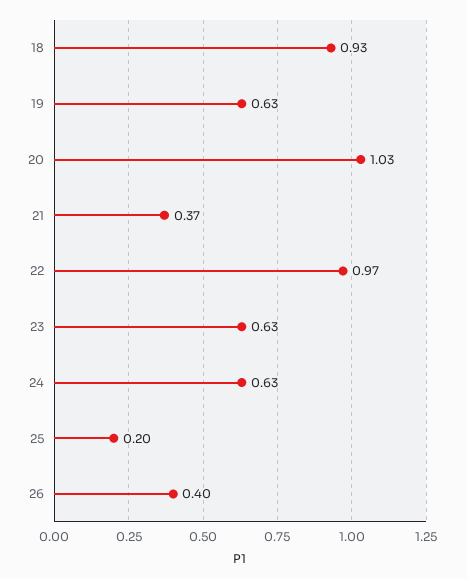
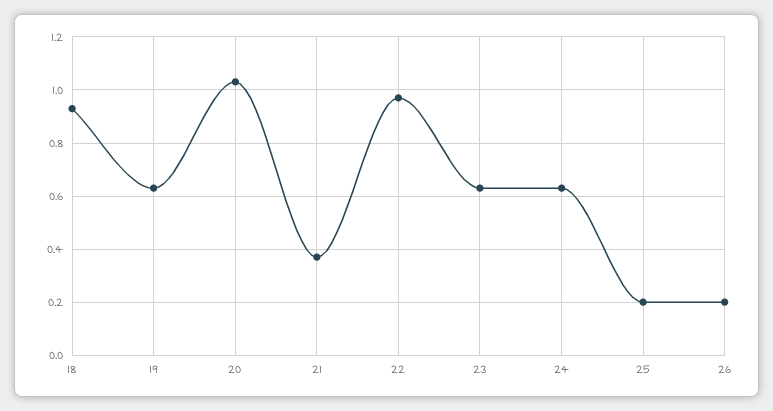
  {
    "18": 0.93,
    "19": 0.63,
    "20": 1.03,
    "21": 0.37,
    "22": 0.97,
    "23": 0.63,
    "24": 0.63,
    "25": 0.2,
-   "26": 0.4
+   "26": 0.2
  }

